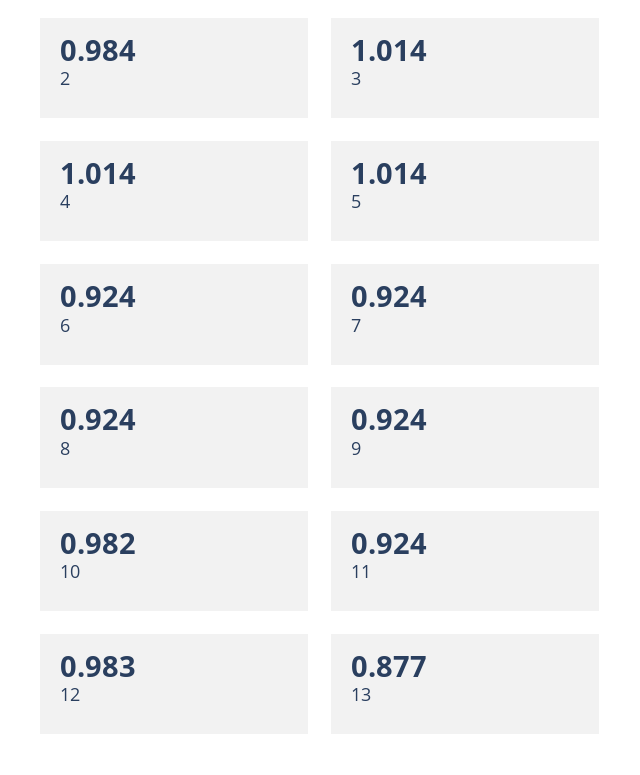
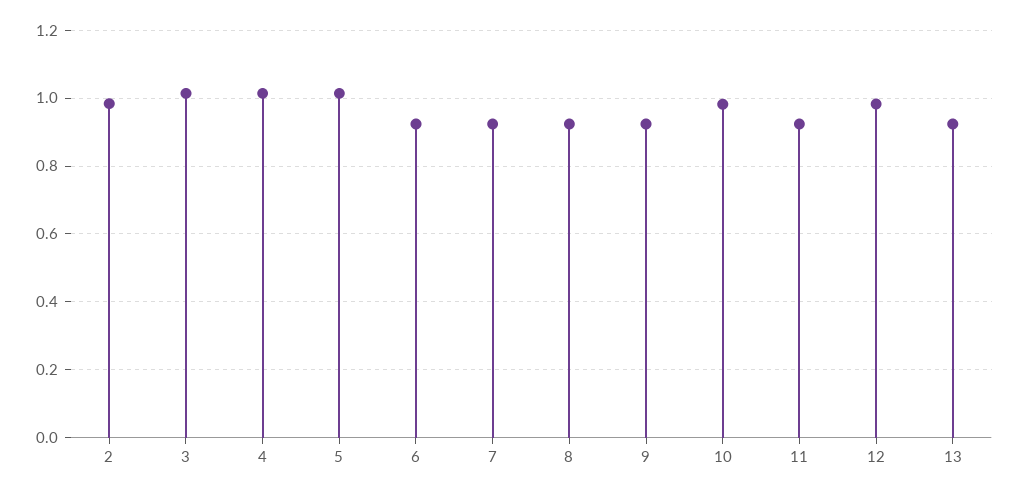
  {
    "2": 0.984,
    "3": 1.014,
    "4": 1.014,
    "5": 1.014,
    "6": 0.924,
    "7": 0.924,
    "8": 0.924,
    "9": 0.924,
    "10": 0.982,
    "11": 0.924,
    "12": 0.983,
-   "13": 0.877
+   "13": 0.92
  }

